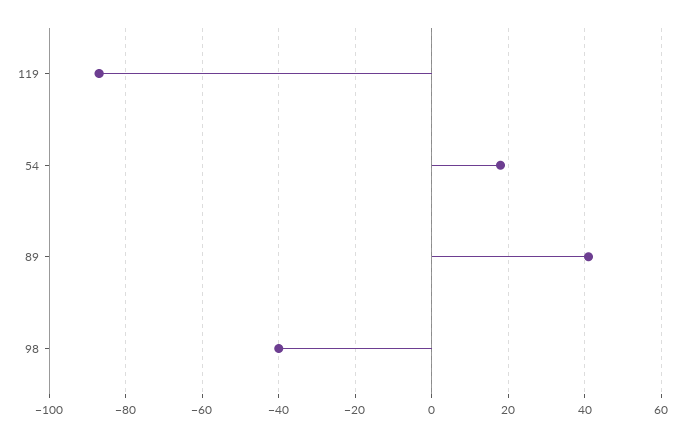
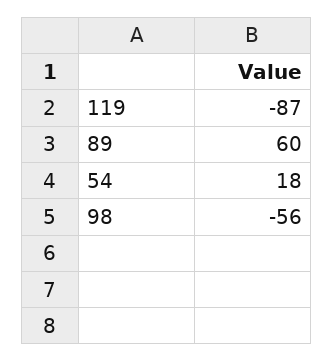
  {
    "119": -87,
    "54": 18,
-   "89": 40,
+   "89": 60,
-   "98": -40
+   "98": -56
  }

